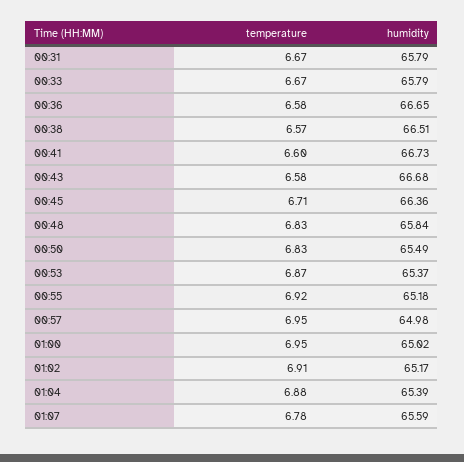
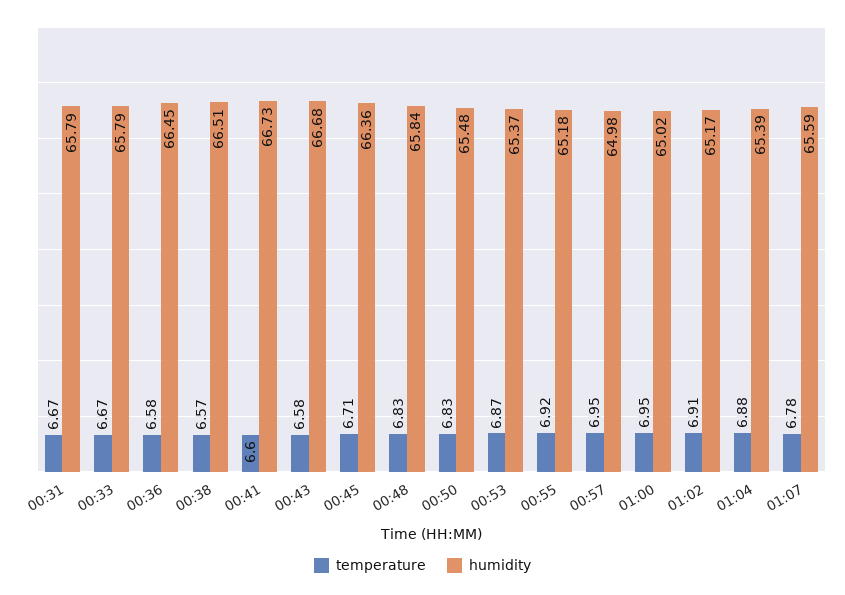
  {
    "temperature": {
      "00:31": 6.67,
      "00:33": 6.67,
      "00:36": 6.58,
      "00:38": 6.57,
      "00:41": 6.6,
      "00:43": 6.58,
      "00:45": 6.71,
      "00:48": 6.83,
      "00:50": 6.83,
      "00:53": 6.87,
      "00:55": 6.92,
      "00:57": 6.95,
      "01:00": 6.95,
      "01:02": 6.91,
      "01:04": 6.88,
      "01:07": 6.78
    },
    "humidity": {
      "00:31": 65.79,
      "00:33": 65.79,
-     "00:36": 66.65,
+     "00:36": 66.45,
      "00:38": 66.51,
      "00:41": 66.73,
      "00:43": 66.68,
      "00:45": 66.36,
      "00:48": 65.84,
-     "00:50": 65.49,
+     "00:50": 65.48,
      "00:53": 65.37,
      "00:55": 65.18,
      "00:57": 64.98,
      "01:00": 65.02,
      "01:02": 65.17,
      "01:04": 65.39,
      "01:07": 65.59
    }
  }

